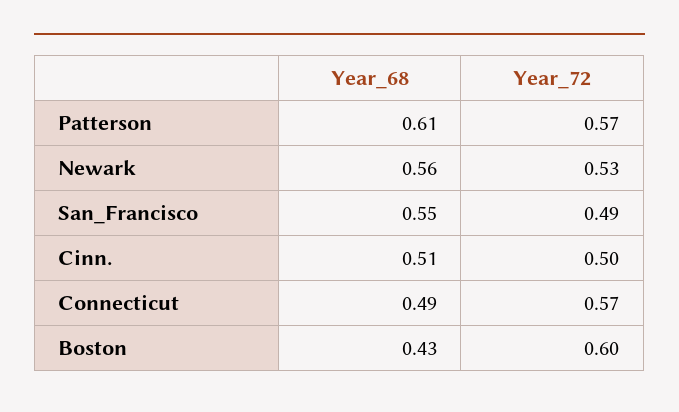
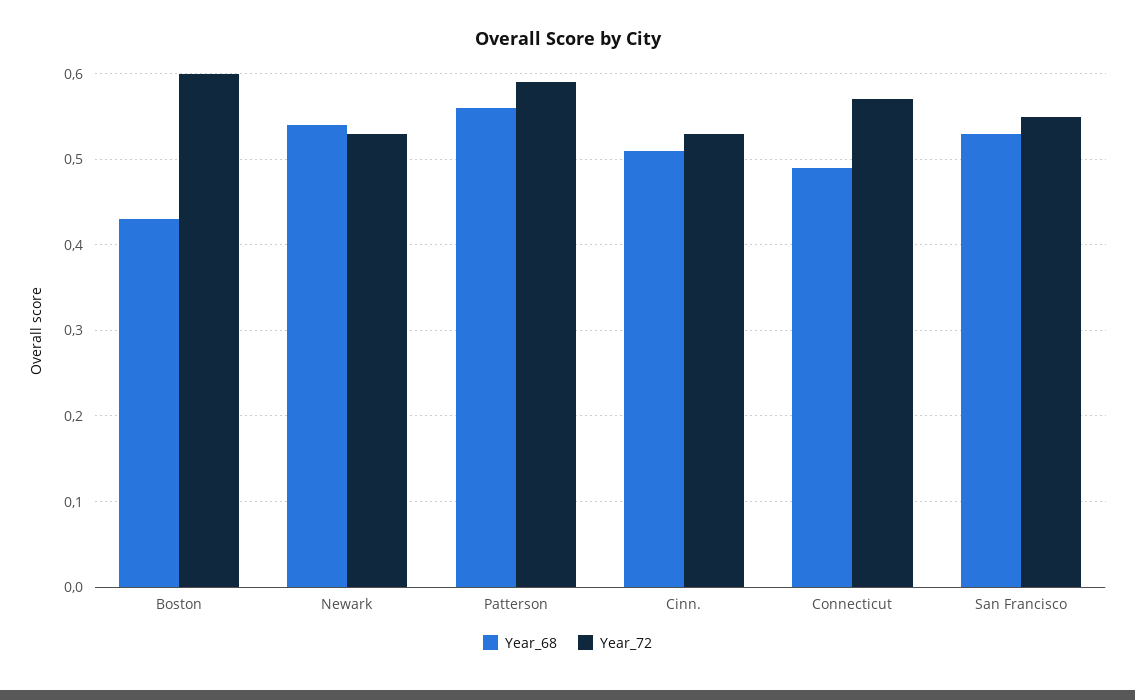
  {
    "Year_68": {
-     "Patterson": 0.61,
+     "Patterson": 0.56,
-     "Newark": 0.56,
+     "Newark": 0.54,
-     "San_Francisco": 0.55,
+     "San_Francisco": 0.53,
      "Cinn.": 0.51,
      "Connecticut": 0.49,
      "Boston": 0.43
    },
    "Year_72": {
-     "Patterson": 0.57,
+     "Patterson": 0.59,
      "Newark": 0.53,
-     "San_Francisco": 0.49,
+     "San_Francisco": 0.55,
-     "Cinn.": 0.5,
+     "Cinn.": 0.53,
      "Connecticut": 0.57,
      "Boston": 0.6
    }
  }

